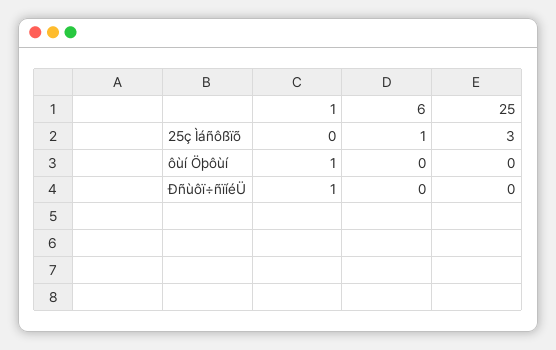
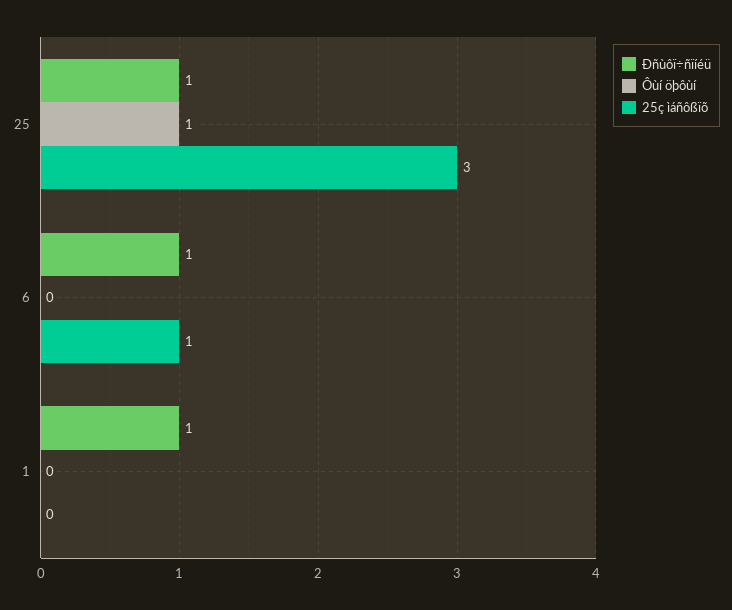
  {
    "25ç Ìáñôßïõ": {
      "1": 0,
      "6": 1,
      "25": 3
    },
    "ôùí Öþôùí": {
-     "1": 1,
+     "1": 0,
      "6": 0,
-     "25": 0
+     "25": 1
    },
    "Ðñùôï÷ñïíéÜ": {
      "1": 1,
-     "6": 0,
+     "6": 1,
-     "25": 0
+     "25": 1
    }
  }

